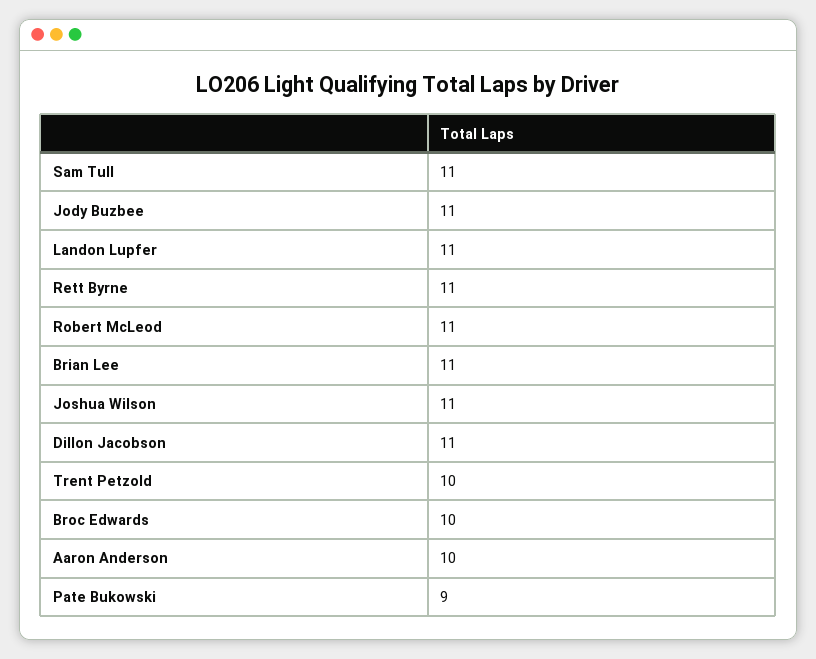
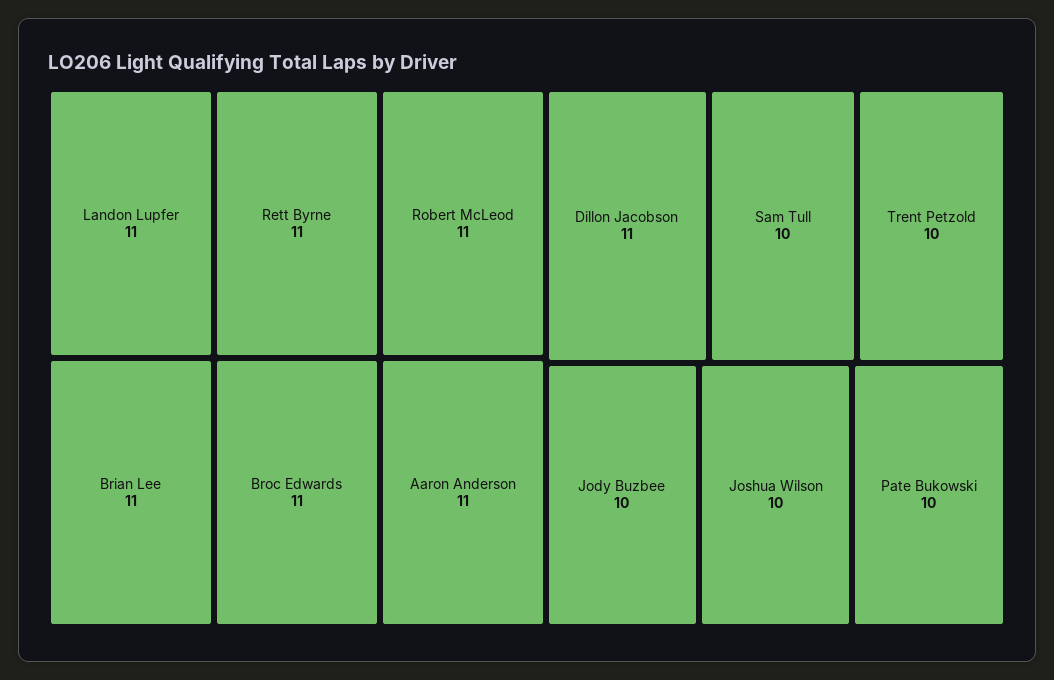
  {
-   "Sam Tull": 11,
+   "Sam Tull": 10,
-   "Jody Buzbee": 11,
+   "Jody Buzbee": 10,
    "Landon Lupfer": 11,
    "Rett Byrne": 11,
    "Robert McLeod": 11,
    "Brian Lee": 11,
-   "Joshua Wilson": 11,
+   "Joshua Wilson": 10,
    "Dillon Jacobson": 11,
    "Trent Petzold": 10,
-   "Broc Edwards": 10,
+   "Broc Edwards": 11,
-   "Aaron Anderson": 10,
+   "Aaron Anderson": 11,
-   "Pate Bukowski": 9
+   "Pate Bukowski": 10
  }

